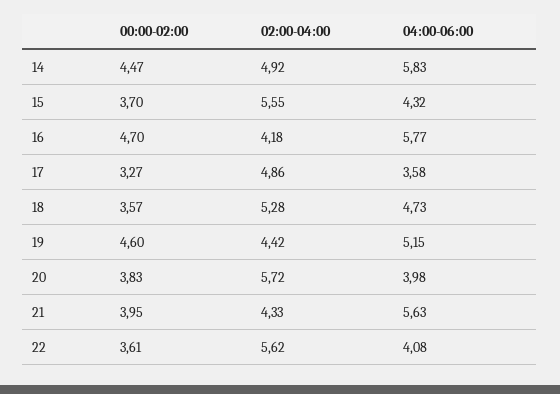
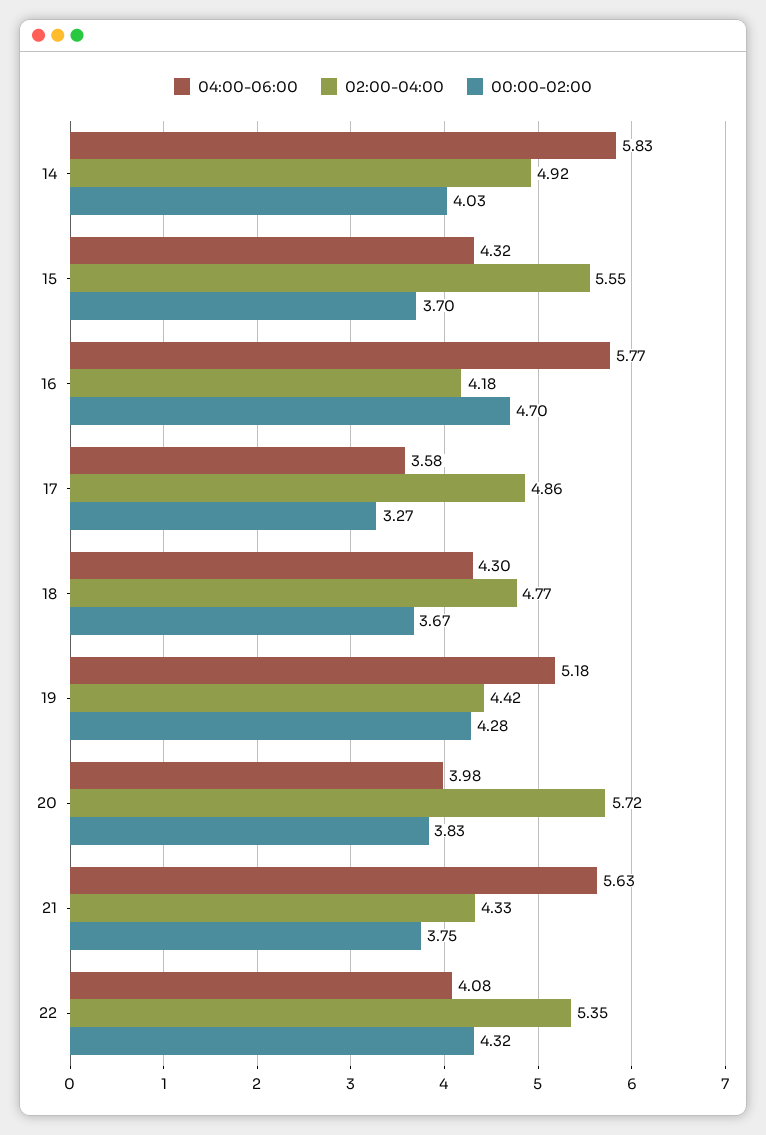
  {
    "00:00-02:00": {
-     "14": 4.47,
+     "14": 4.03,
      "15": 3.7,
      "16": 4.7,
      "17": 3.27,
-     "18": 3.57,
+     "18": 3.67,
-     "19": 4.6,
+     "19": 4.28,
      "20": 3.83,
-     "21": 3.95,
+     "21": 3.75,
-     "22": 3.61
+     "22": 4.32
    },
    "02:00-04:00": {
      "14": 4.92,
      "15": 5.55,
      "16": 4.18,
      "17": 4.86,
-     "18": 5.28,
+     "18": 4.77,
      "19": 4.42,
      "20": 5.72,
      "21": 4.33,
-     "22": 5.62
+     "22": 5.35
    },
    "04:00-06:00": {
      "14": 5.83,
      "15": 4.32,
      "16": 5.77,
      "17": 3.58,
-     "18": 4.73,
+     "18": 4.3,
-     "19": 5.15,
+     "19": 5.18,
      "20": 3.98,
      "21": 5.63,
      "22": 4.08
    }
  }

